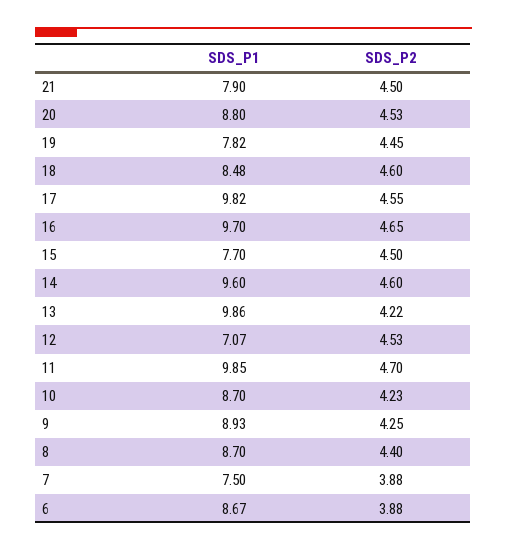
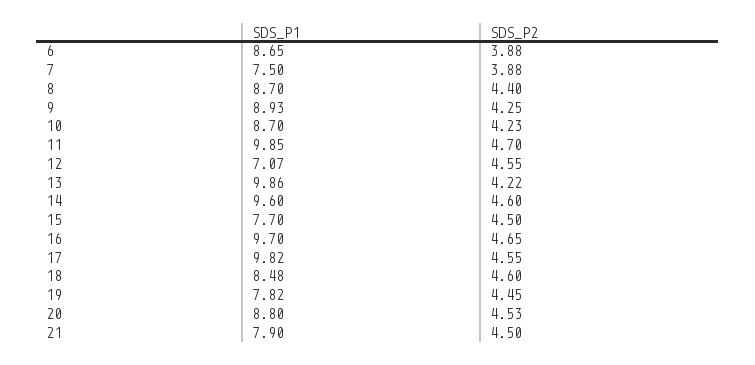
  {
    "SDS_P1": {
      "21": 7.9,
      "20": 8.8,
      "19": 7.82,
      "18": 8.48,
      "17": 9.82,
      "16": 9.7,
      "15": 7.7,
      "14": 9.6,
      "13": 9.86,
      "12": 7.07,
      "11": 9.85,
      "10": 8.7,
      "9": 8.93,
      "8": 8.7,
      "7": 7.5,
-     "6": 8.67
+     "6": 8.65
    },
    "SDS_P2": {
      "21": 4.5,
      "20": 4.53,
      "19": 4.45,
      "18": 4.6,
      "17": 4.55,
      "16": 4.65,
      "15": 4.5,
      "14": 4.6,
      "13": 4.22,
-     "12": 4.53,
+     "12": 4.55,
      "11": 4.7,
      "10": 4.23,
      "9": 4.25,
      "8": 4.4,
      "7": 3.88,
      "6": 3.88
    }
  }

